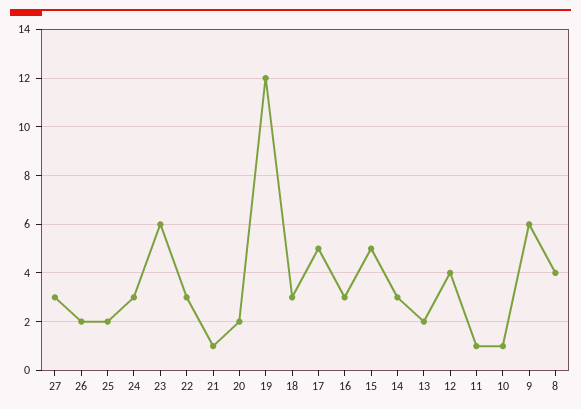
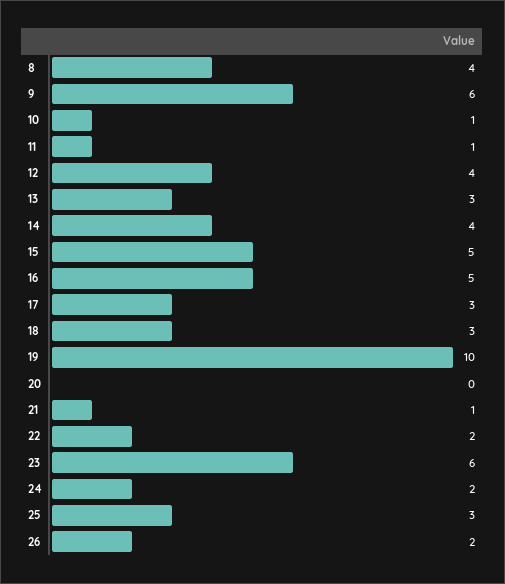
  {
-   "27": 3,
    "26": 2,
-   "25": 2,
+   "25": 3,
-   "24": 3,
+   "24": 2,
    "23": 6,
-   "22": 3,
+   "22": 2,
    "21": 1,
-   "20": 2,
+   "20": 0,
-   "19": 12,
+   "19": 10,
    "18": 3,
-   "17": 5,
+   "17": 3,
-   "16": 3,
+   "16": 5,
    "15": 5,
-   "14": 3,
+   "14": 4,
-   "13": 2,
+   "13": 3,
    "12": 4,
    "11": 1,
    "10": 1,
    "9": 6,
    "8": 4
  }

